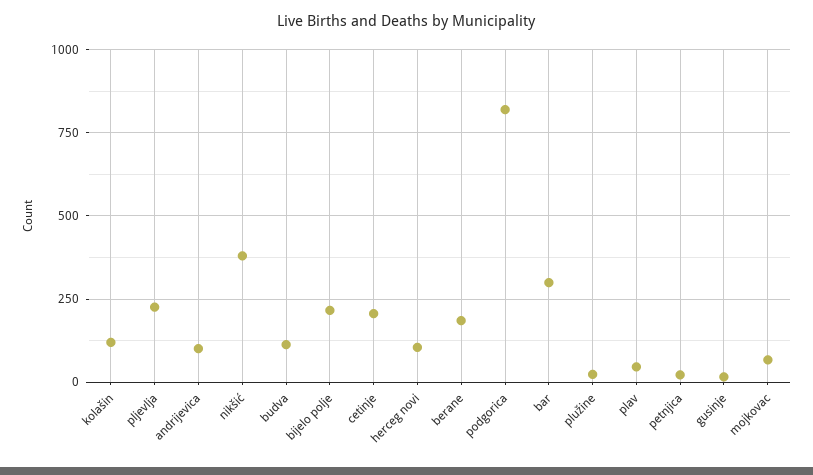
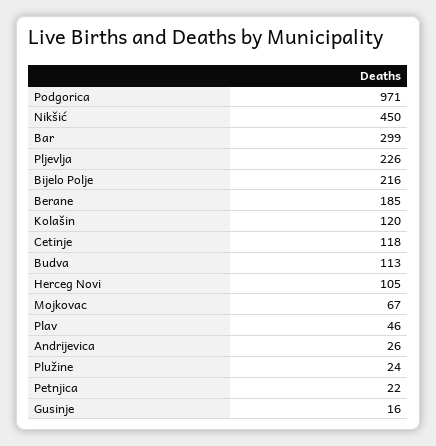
  {
    "kolašin": 120,
    "pljevlja": 226,
-   "andrijevica": 100,
+   "andrijevica": 26,
-   "nikšić": 375,
+   "nikšić": 450,
    "budva": 113,
    "bijelo polje": 216,
-   "cetinje": 200,
+   "cetinje": 118,
    "herceg novi": 105,
    "berane": 185,
-   "podgorica": 825,
+   "podgorica": 971,
    "bar": 299,
    "plužine": 24,
    "plav": 46,
    "petnjica": 22,
    "gusinje": 16,
    "mojkovac": 67
  }

